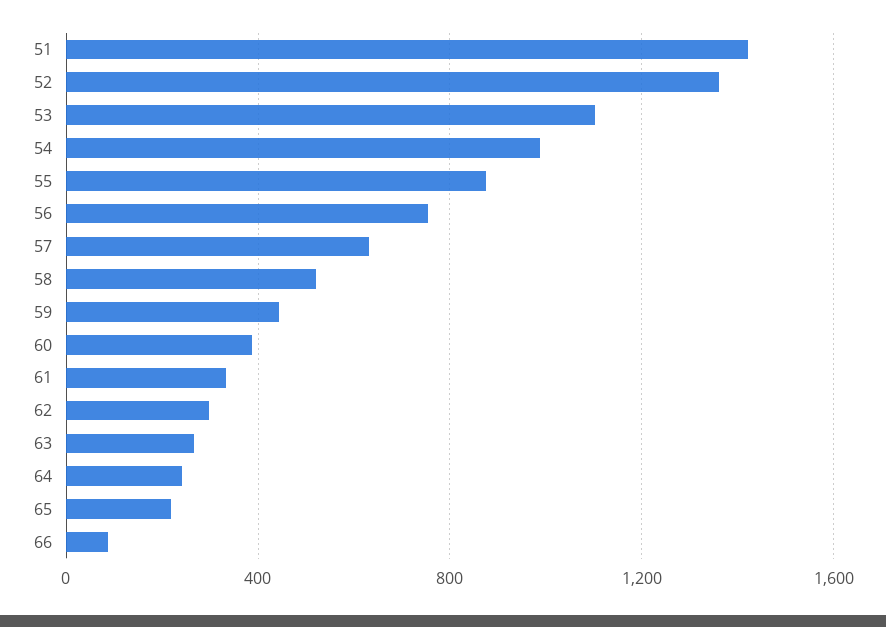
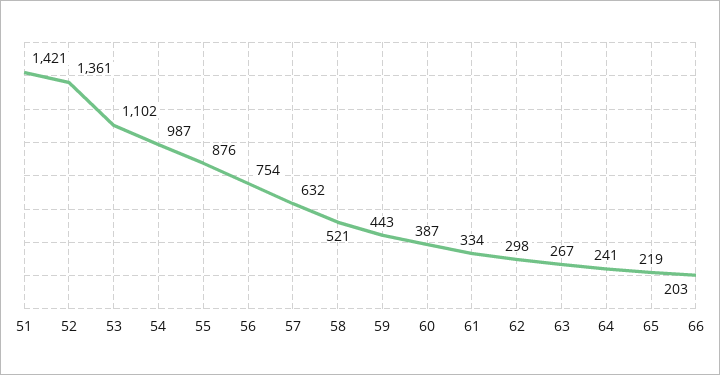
  {
    "51": 1421,
    "52": 1361,
    "53": 1102,
    "54": 987,
    "55": 876,
    "56": 754,
    "57": 632,
    "58": 521,
    "59": 443,
    "60": 387,
    "61": 334,
    "62": 298,
    "63": 267,
    "64": 241,
    "65": 219,
-   "66": 100
+   "66": 203
  }

